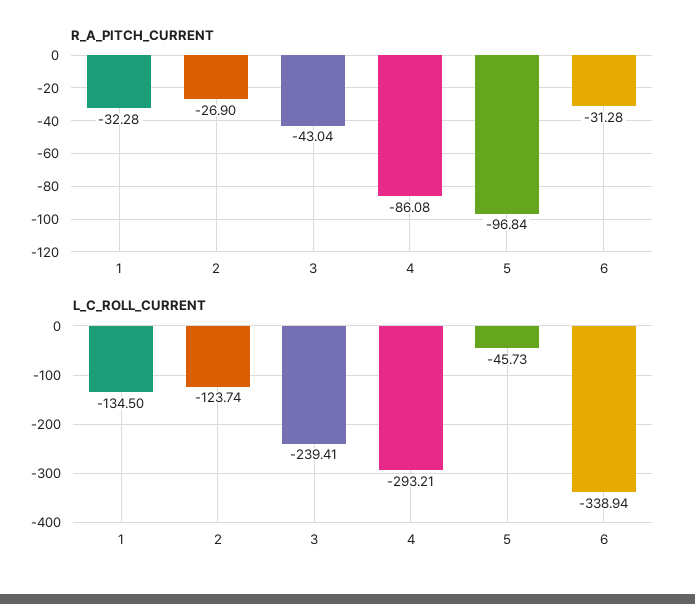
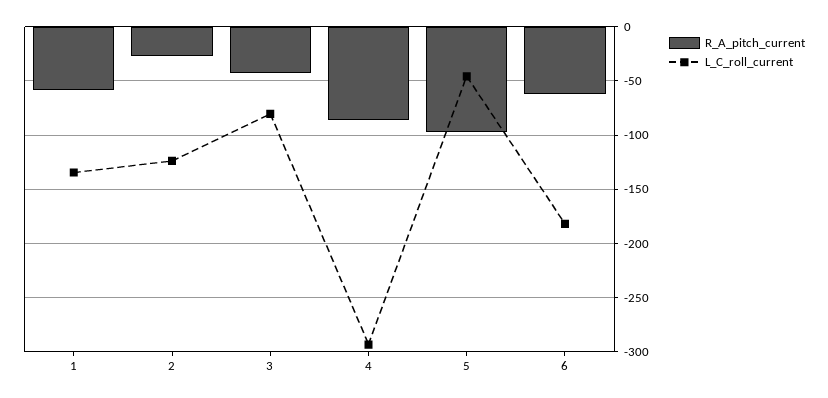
  {
    "R_A_PITCH_CURRENT": {
-     "1": -32.28,
+     "1": -60,
      "2": -26.9,
      "3": -43.04,
      "4": -86.08,
      "5": -96.84,
-     "6": -31.28
+     "6": -60
    },
    "L_C_ROLL_CURRENT": {
      "1": -134.5,
      "2": -123.74,
-     "3": -239.41,
+     "3": -80,
      "4": -293.21,
      "5": -45.73,
-     "6": -338.94
+     "6": -180
    }
  }

